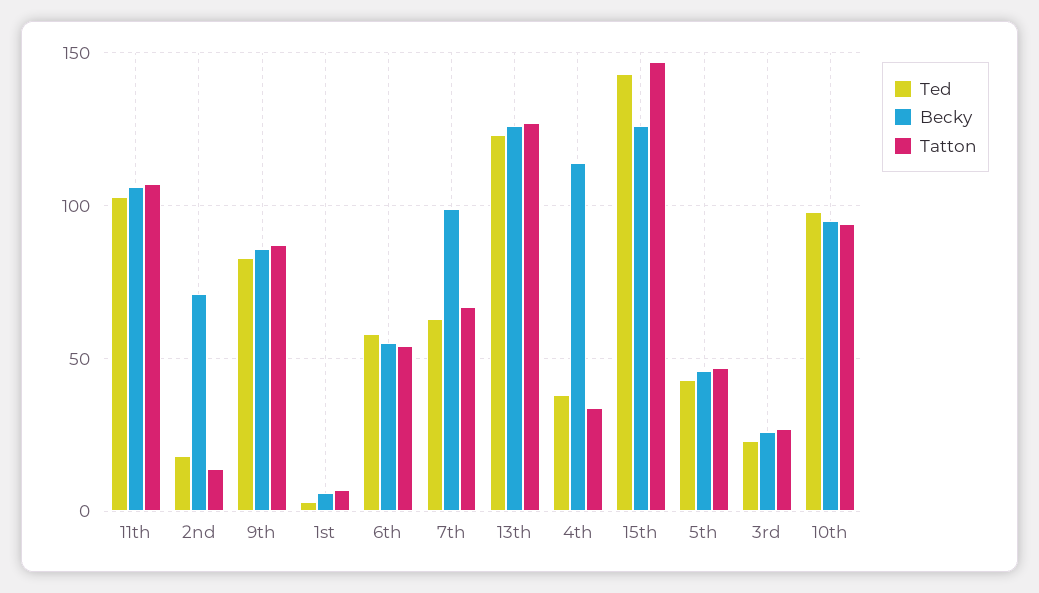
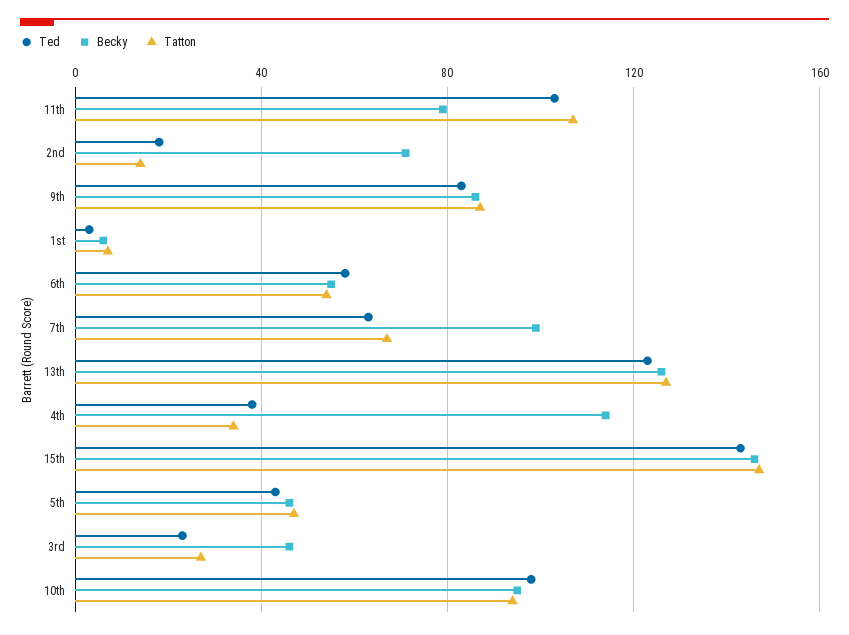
  {
    "Ted": {
      "11th": 105,
      "2nd": 20,
      "9th": 85,
      "1st": 5,
      "6th": 60,
      "7th": 65,
      "13th": 125,
      "4th": 40,
      "15th": 145,
      "5th": 45,
      "3rd": 25,
      "10th": 100
    },
    "Becky": {
-     "11th": 105,
+     "11th": 80,
      "2nd": 70,
      "9th": 85,
      "1st": 5,
      "6th": 55,
      "7th": 100,
      "13th": 125,
      "4th": 115,
-     "15th": 125,
+     "15th": 145,
      "5th": 45,
-     "3rd": 25,
+     "3rd": 45,
      "10th": 95
    },
    "Tatton": {
      "11th": 105,
      "2nd": 15,
      "9th": 85,
      "1st": 5,
      "6th": 55,
      "7th": 65,
      "13th": 125,
      "4th": 35,
      "15th": 145,
      "5th": 45,
      "3rd": 25,
      "10th": 95
    }
  }

